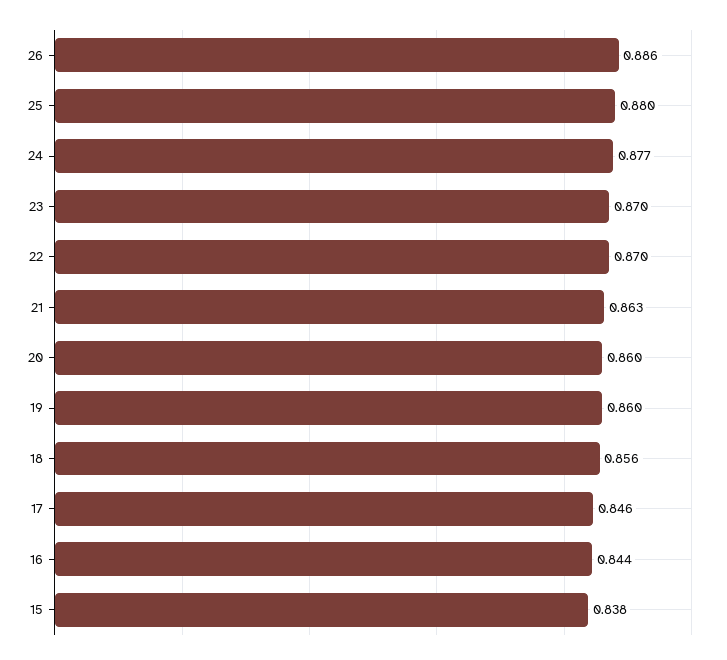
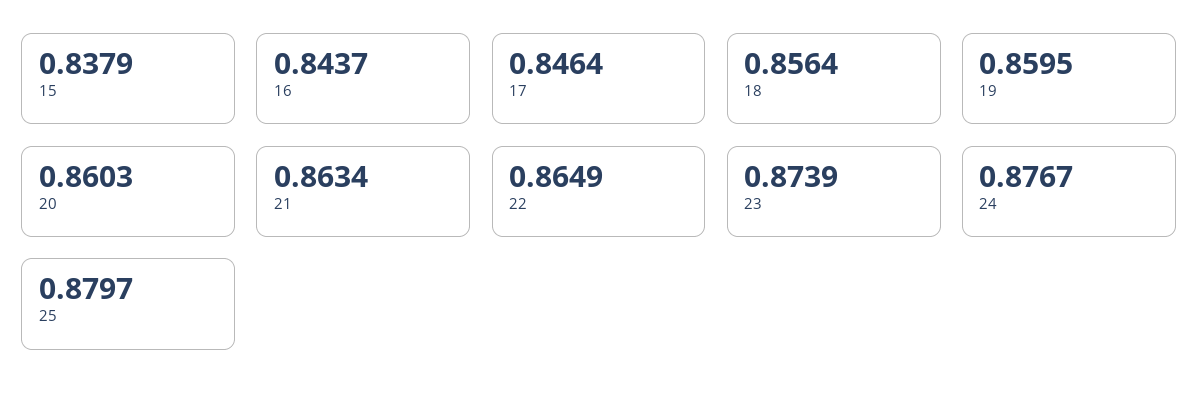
  {
-   "26": 0.886,
    "25": 0.8797,
    "24": 0.8767,
-   "23": 0.87,
+   "23": 0.8739,
-   "22": 0.87,
+   "22": 0.8649,
    "21": 0.8634,
    "20": 0.8603,
    "19": 0.8595,
    "18": 0.8564,
    "17": 0.8464,
    "16": 0.8437,
    "15": 0.8379
  }

